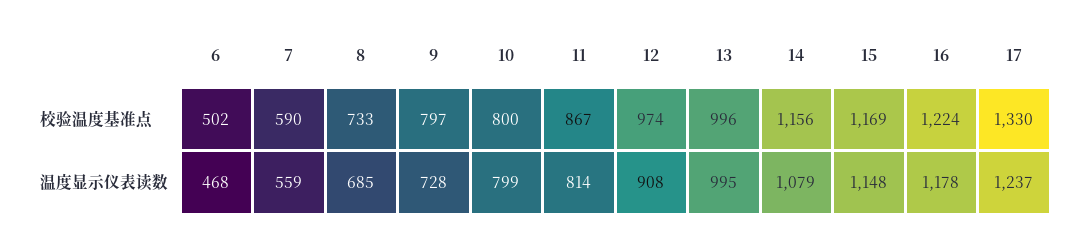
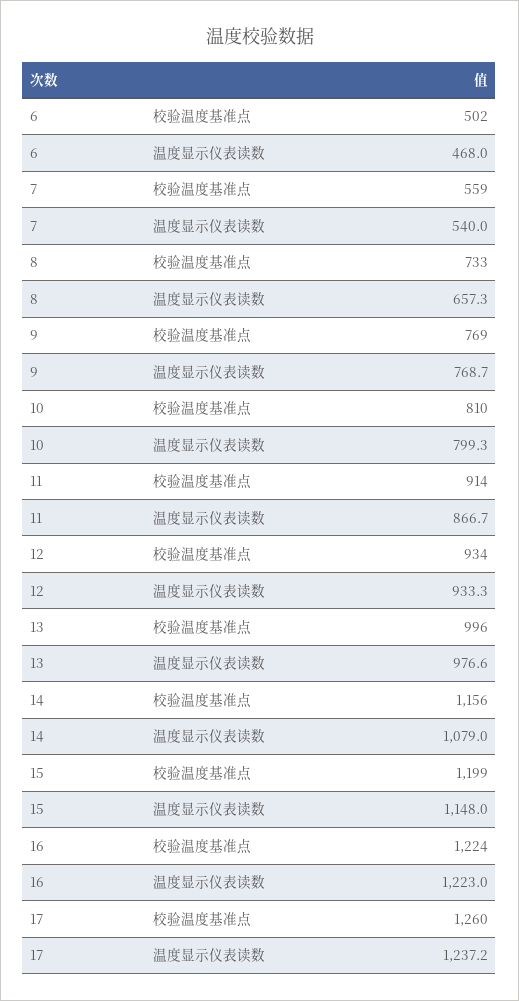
  {
    "6": {
      "校验温度基准点": 502,
      "温度显示仪表读数": 468
    },
    "7": {
-     "校验温度基准点": 590,
+     "校验温度基准点": 559,
-     "温度显示仪表读数": 559
+     "温度显示仪表读数": 540
    },
    "8": {
      "校验温度基准点": 733,
-     "温度显示仪表读数": 685
+     "温度显示仪表读数": 657.3
    },
    "9": {
-     "校验温度基准点": 797,
+     "校验温度基准点": 769,
-     "温度显示仪表读数": 728
+     "温度显示仪表读数": 768.7
    },
    "10": {
-     "校验温度基准点": 800,
+     "校验温度基准点": 810,
      "温度显示仪表读数": 799.3
    },
    "11": {
-     "校验温度基准点": 867,
+     "校验温度基准点": 914,
-     "温度显示仪表读数": 814
+     "温度显示仪表读数": 866.7
    },
    "12": {
-     "校验温度基准点": 974,
+     "校验温度基准点": 934,
-     "温度显示仪表读数": 908
+     "温度显示仪表读数": 933.3
    },
    "13": {
      "校验温度基准点": 996,
-     "温度显示仪表读数": 995
+     "温度显示仪表读数": 976.6
    },
    "14": {
      "校验温度基准点": 1156,
      "温度显示仪表读数": 1079
    },
    "15": {
-     "校验温度基准点": 1169,
+     "校验温度基准点": 1199,
      "温度显示仪表读数": 1148
    },
    "16": {
      "校验温度基准点": 1224,
-     "温度显示仪表读数": 1178
+     "温度显示仪表读数": 1223
    },
    "17": {
-     "校验温度基准点": 1330,
+     "校验温度基准点": 1260,
      "温度显示仪表读数": 1237.2
    }
  }

